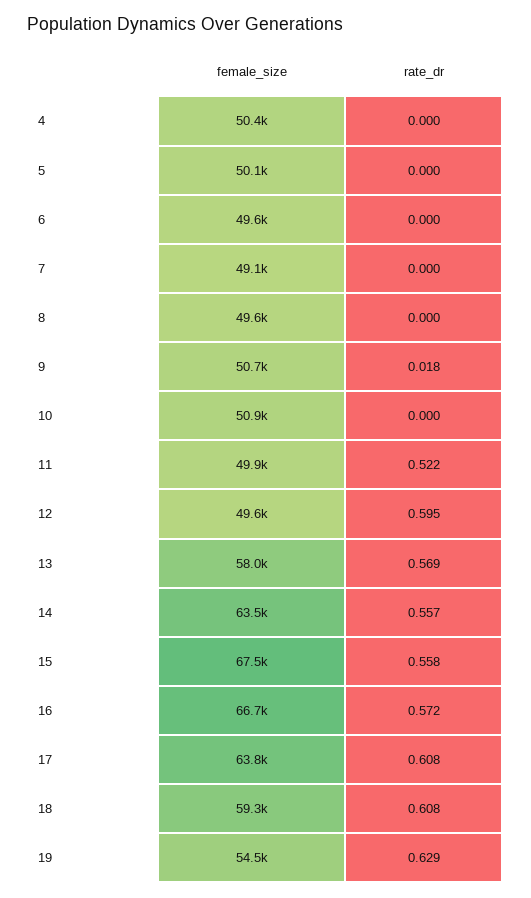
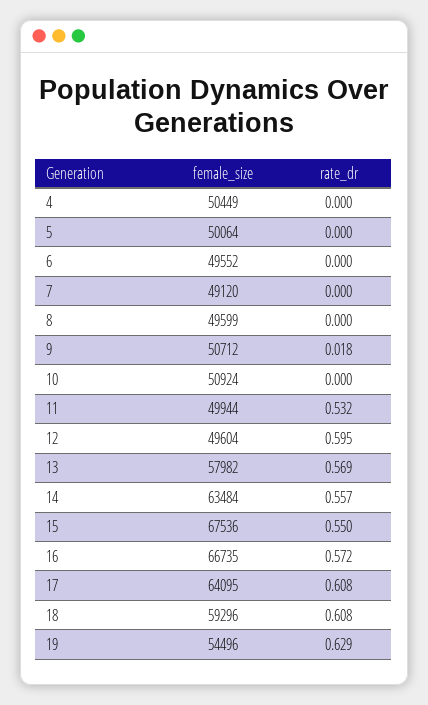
  {
    "female_size": {
      "4": 50449,
      "5": 50064,
      "6": 49552,
      "7": 49120,
      "8": 49599,
      "9": 50712,
      "10": 50924,
      "11": 49944,
      "12": 49604,
      "13": 57982,
      "14": 63484,
      "15": 67536,
      "16": 66735,
-     "17": 63800,
+     "17": 64095,
      "18": 59296,
      "19": 54496
    },
    "rate_dr": {
      "4": 0,
      "5": 0,
      "6": 0,
      "7": 0,
      "8": 0,
      "9": 0.018,
      "10": 0,
-     "11": 0.522,
+     "11": 0.532,
      "12": 0.595,
      "13": 0.569,
      "14": 0.557,
-     "15": 0.558,
+     "15": 0.55,
      "16": 0.572,
      "17": 0.608,
      "18": 0.608,
      "19": 0.629
    }
  }

